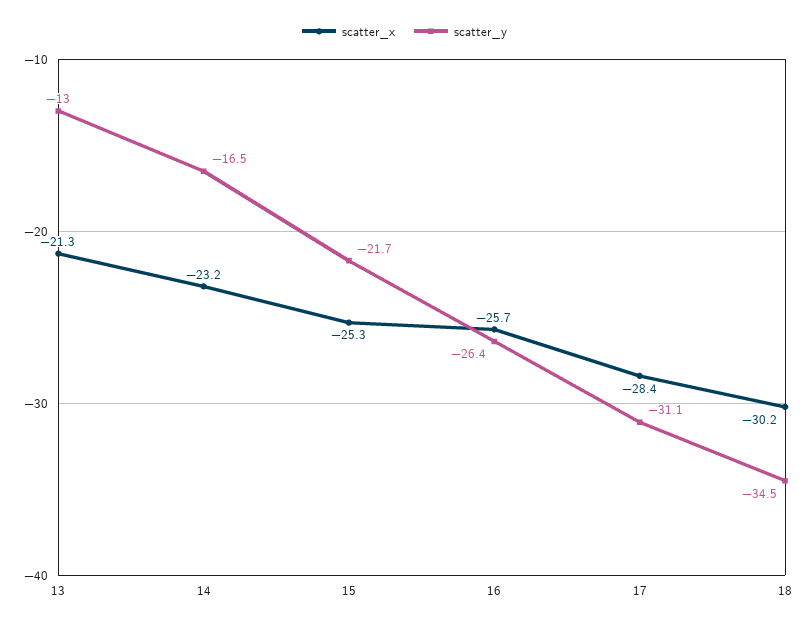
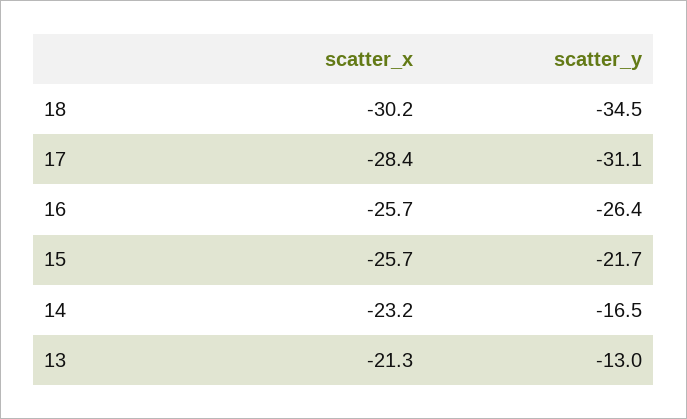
  {
    "scatter_x": {
      "13": -21.3,
      "14": -23.2,
-     "15": -25.3,
+     "15": -25.7,
      "16": -25.7,
      "17": -28.4,
      "18": -30.2
    },
    "scatter_y": {
      "13": -13,
      "14": -16.5,
      "15": -21.7,
      "16": -26.4,
      "17": -31.1,
      "18": -34.5
    }
  }

